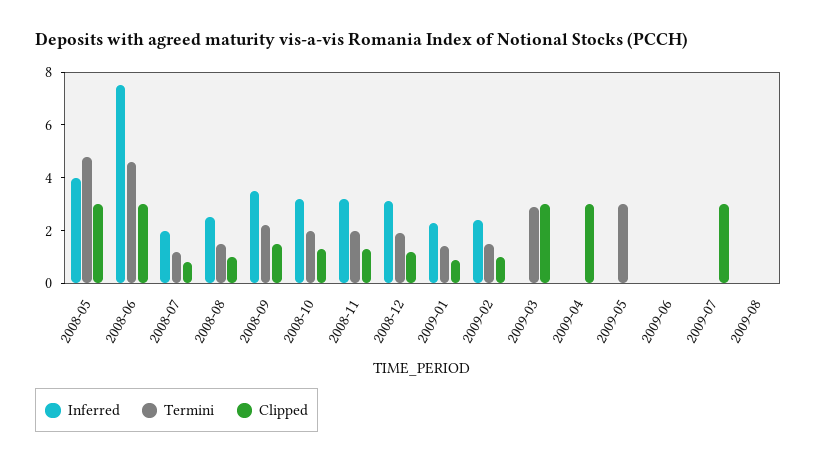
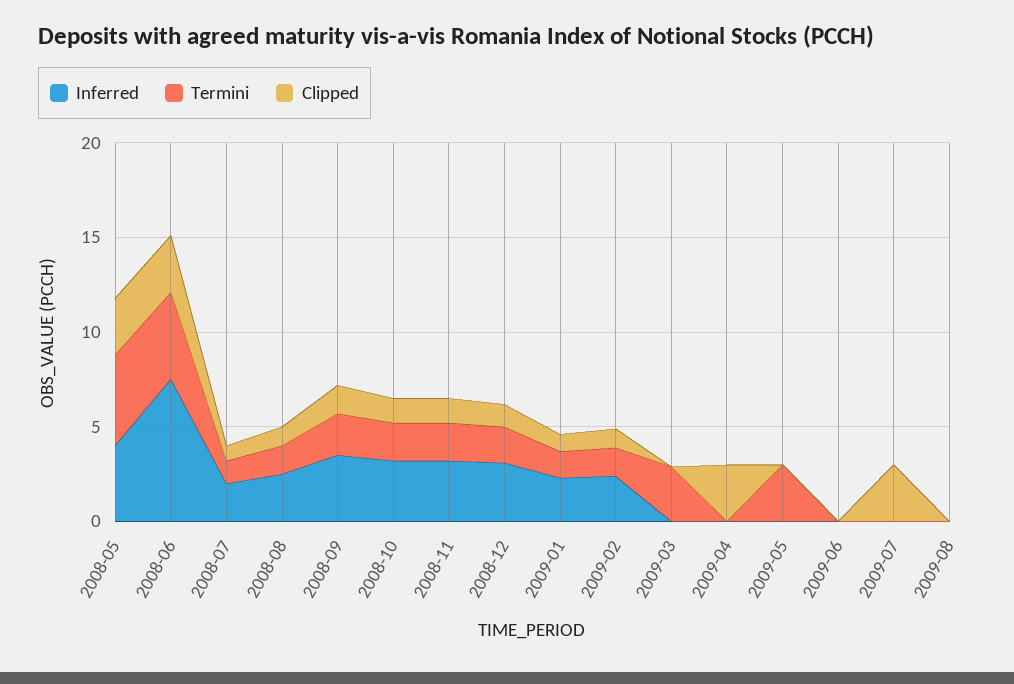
  {
    "Inferred": {
      "2008-05": 4,
      "2008-06": 7.5,
      "2008-07": 2,
      "2008-08": 2.5,
      "2008-09": 3.5,
      "2008-10": 3,
      "2008-11": 3,
      "2008-12": 3,
      "2009-01": 2.5,
      "2009-02": 2.5,
      "2009-03": 0,
      "2009-04": 0,
      "2009-05": 0,
      "2009-06": 0,
      "2009-07": 0,
      "2009-08": 0
    },
    "Termini": {
      "2008-05": 5,
      "2008-06": 4.5,
      "2008-07": 1,
      "2008-08": 1.5,
      "2008-09": 2,
      "2008-10": 2,
      "2008-11": 2,
      "2008-12": 2,
      "2009-01": 1.5,
      "2009-02": 1.5,
      "2009-03": 3,
      "2009-04": 0,
      "2009-05": 3,
      "2009-06": 0,
      "2009-07": 0,
      "2009-08": 0
    },
    "Clipped": {
      "2008-05": 3,
      "2008-06": 3,
      "2008-07": 1,
      "2008-08": 1,
      "2008-09": 1.5,
      "2008-10": 1.5,
      "2008-11": 1.5,
      "2008-12": 1,
      "2009-01": 1,
      "2009-02": 1,
-     "2009-03": 3,
+     "2009-03": 0,
      "2009-04": 3,
      "2009-05": 0,
      "2009-06": 0,
      "2009-07": 3,
      "2009-08": 0
    }
  }

